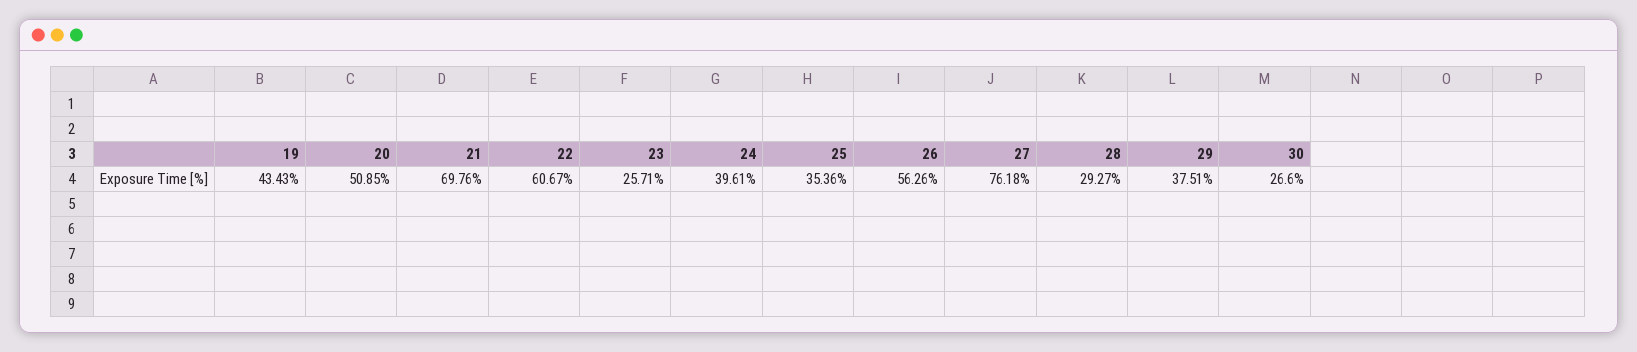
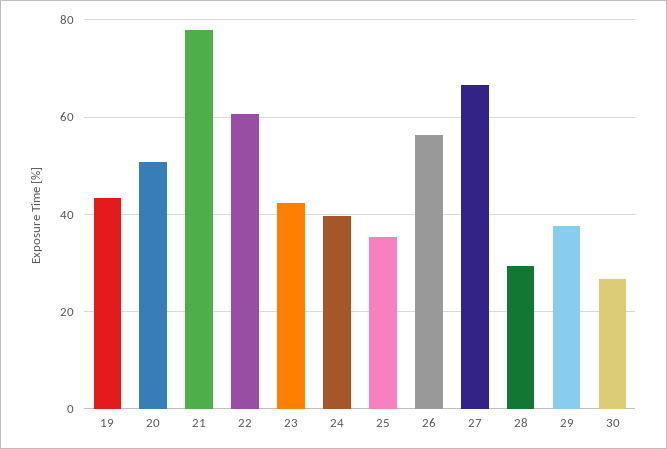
  {
    "19": 43.43,
    "20": 50.85,
-   "21": 69.76,
+   "21": 78,
    "22": 60.67,
-   "23": 25.71,
+   "23": 42,
    "24": 39.61,
    "25": 35.36,
    "26": 56.26,
-   "27": 76.18,
+   "27": 66,
    "28": 29.27,
    "29": 37.51,
    "30": 26.6
  }

